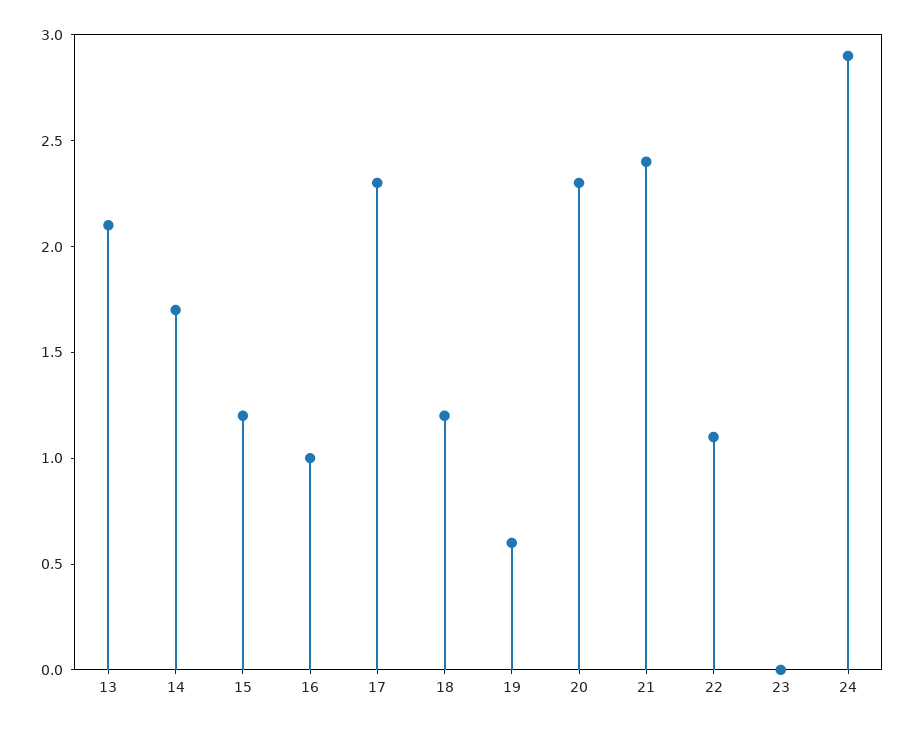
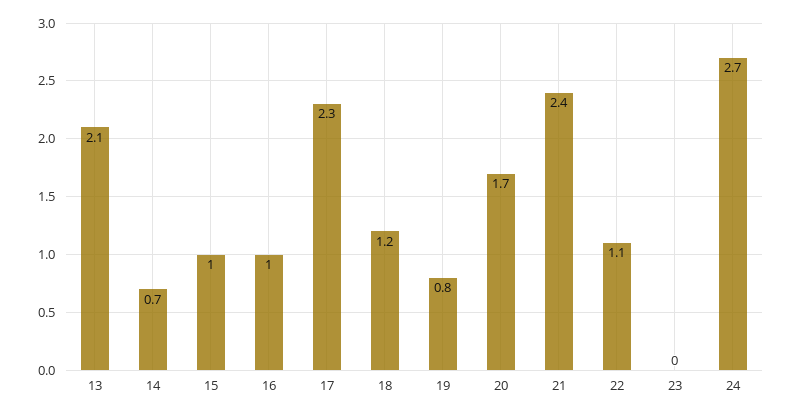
  {
    "13": 2.1,
-   "14": 1.7,
+   "14": 0.7,
-   "15": 1.2,
+   "15": 1,
    "16": 1,
    "17": 2.3,
    "18": 1.2,
-   "19": 0.6,
+   "19": 0.8,
-   "20": 2.3,
+   "20": 1.7,
    "21": 2.4,
    "22": 1.1,
    "23": 0,
-   "24": 2.9
+   "24": 2.7
  }

